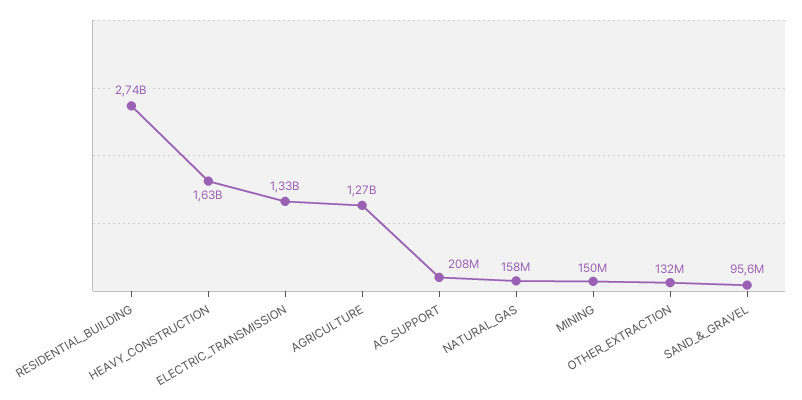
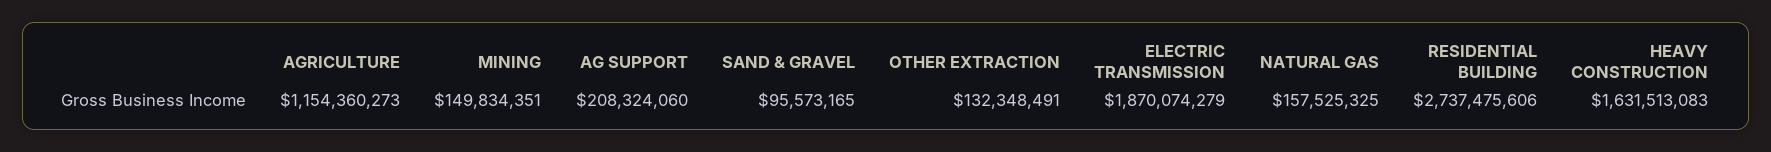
  {
    "RESIDENTIAL_BUILDING": 2737475606,
    "HEAVY_CONSTRUCTION": 1631513083,
-   "ELECTRIC_TRANSMISSION": 1330000000,
+   "ELECTRIC_TRANSMISSION": 1870074279,
-   "AGRICULTURE": 1270000000,
+   "AGRICULTURE": 1154360273,
    "AG_SUPPORT": 208324060,
    "NATURAL_GAS": 157525325,
    "MINING": 149834351,
    "OTHER_EXTRACTION": 132348491,
    "SAND_&_GRAVEL": 95573165
  }

